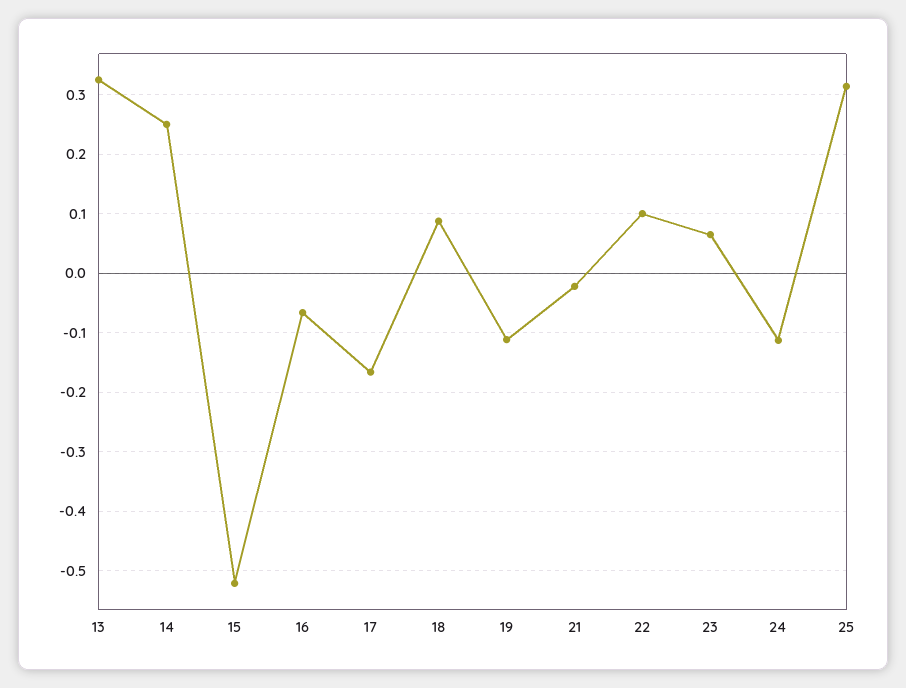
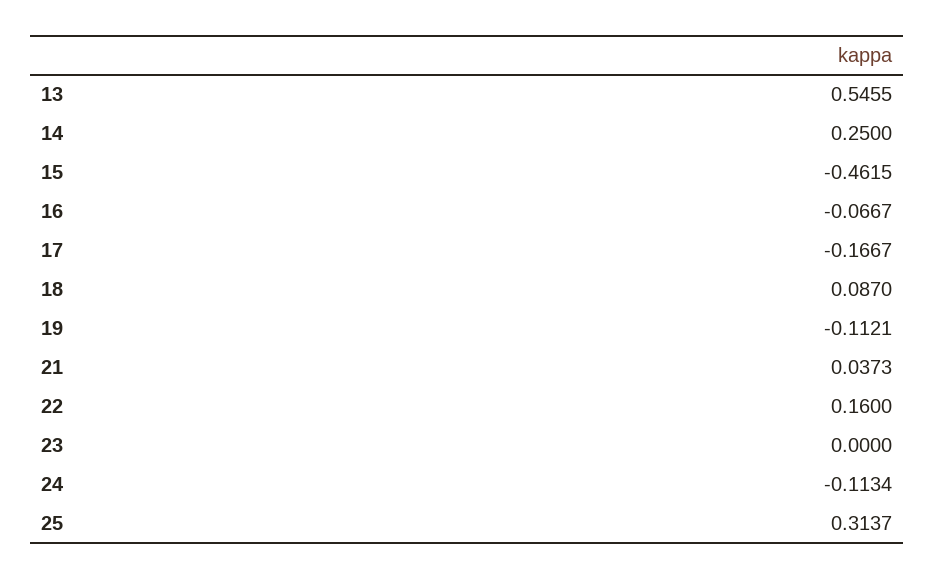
  {
-   "13": 0.32,
+   "13": 0.5455,
    "14": 0.25,
-   "15": -0.52,
+   "15": -0.4615,
    "16": -0.0667,
    "17": -0.1667,
    "18": 0.087,
    "19": -0.1121,
-   "21": -0.02,
+   "21": 0.0373,
-   "22": 0.1,
+   "22": 0.16,
-   "23": 0.06,
+   "23": 0,
    "24": -0.1134,
    "25": 0.3137
  }

